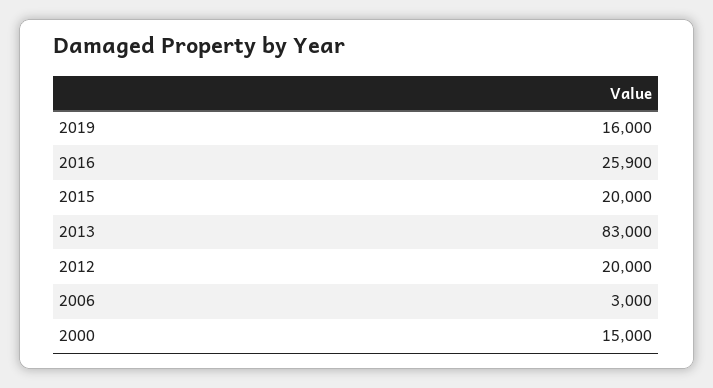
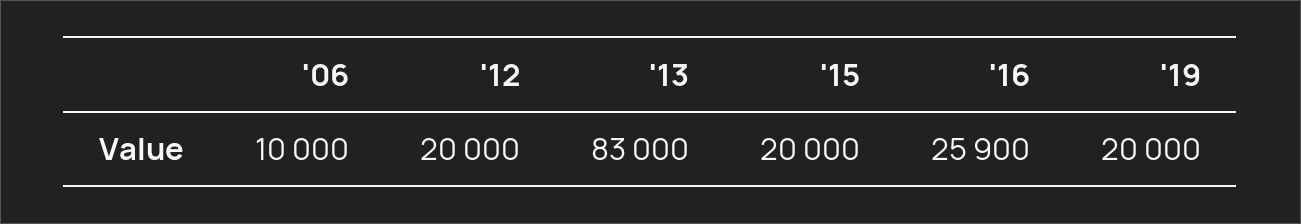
  {
-   "2019": 16000,
+   "2019": 20000,
    "2016": 25900,
    "2015": 20000,
    "2013": 83000,
    "2012": 20000,
-   "2006": 3000,
+   "2006": 10000
-   "2000": 15000
  }

